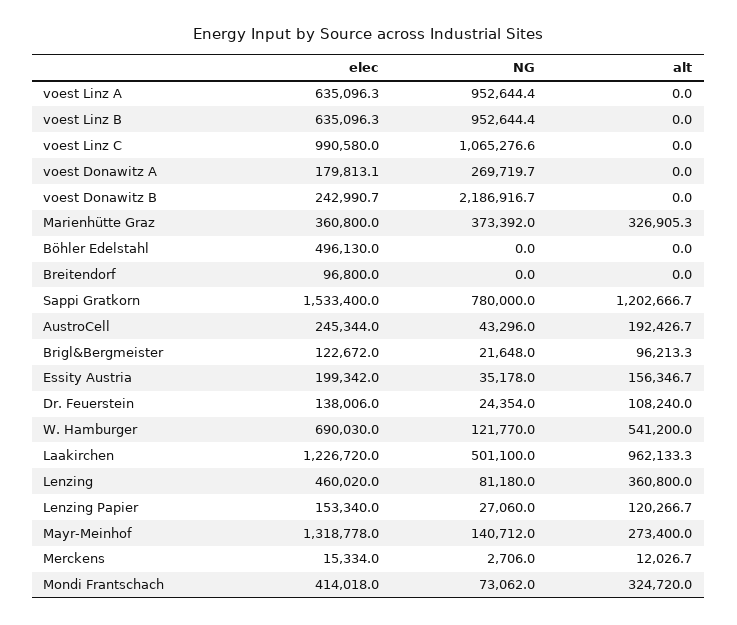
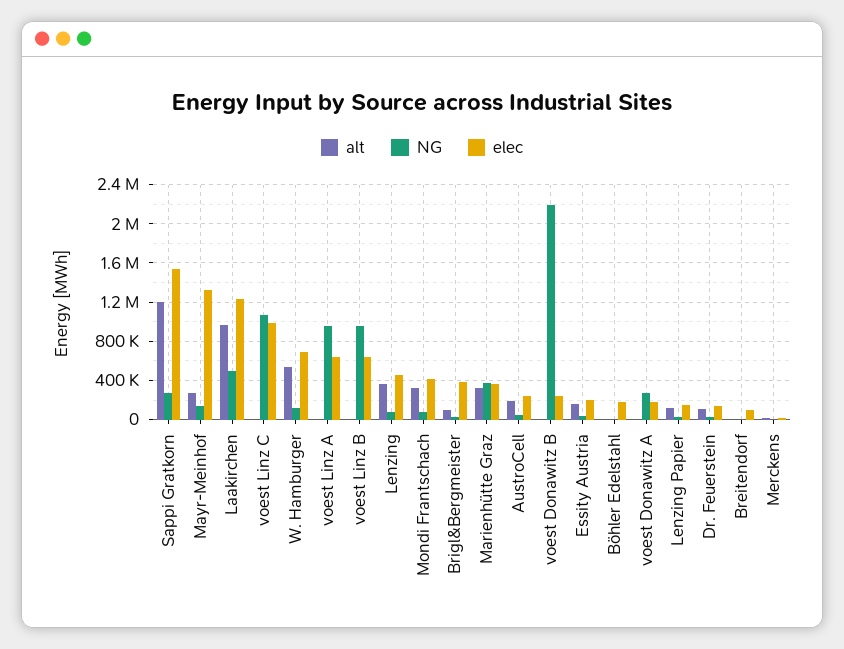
  {
    "elec": {
      "voest Linz A": 635096.3,
      "voest Linz B": 635096.3,
      "voest Linz C": 990580,
      "voest Donawitz A": 179813.1,
      "voest Donawitz B": 242990.7,
      "Marienhütte Graz": 360800,
-     "Böhler Edelstahl": 496130,
+     "Böhler Edelstahl": 200000,
      "Breitendorf": 96800,
      "Sappi Gratkorn": 1533400,
      "AustroCell": 245344,
-     "Brigl&Bergmeister": 122672,
+     "Brigl&Bergmeister": 400000,
      "Essity Austria": 199342,
      "Dr. Feuerstein": 138006,
      "W. Hamburger": 690030,
      "Laakirchen": 1226720,
      "Lenzing": 460020,
      "Lenzing Papier": 153340,
      "Mayr-Meinhof": 1318778,
      "Merckens": 15334,
      "Mondi Frantschach": 414018
    },
    "NG": {
      "voest Linz A": 952644.4,
      "voest Linz B": 952644.4,
      "voest Linz C": 1065276.6,
      "voest Donawitz A": 269719.7,
      "voest Donawitz B": 2186916.7,
      "Marienhütte Graz": 373392,
      "Böhler Edelstahl": 0,
      "Breitendorf": 0,
-     "Sappi Gratkorn": 780000,
+     "Sappi Gratkorn": 300000,
      "AustroCell": 43296,
      "Brigl&Bergmeister": 21648,
      "Essity Austria": 35178,
      "Dr. Feuerstein": 24354,
      "W. Hamburger": 121770,
      "Laakirchen": 501100,
      "Lenzing": 81180,
      "Lenzing Papier": 27060,
      "Mayr-Meinhof": 140712,
      "Merckens": 2706,
      "Mondi Frantschach": 73062
    },
    "alt": {
      "voest Linz A": 0,
      "voest Linz B": 0,
      "voest Linz C": 0,
      "voest Donawitz A": 0,
      "voest Donawitz B": 0,
      "Marienhütte Graz": 326905.3,
      "Böhler Edelstahl": 0,
      "Breitendorf": 0,
      "Sappi Gratkorn": 1202666.7,
      "AustroCell": 192426.7,
      "Brigl&Bergmeister": 96213.3,
      "Essity Austria": 156346.7,
      "Dr. Feuerstein": 108240,
      "W. Hamburger": 541200,
      "Laakirchen": 962133.3,
      "Lenzing": 360800,
      "Lenzing Papier": 120266.7,
      "Mayr-Meinhof": 273400,
      "Merckens": 12026.7,
      "Mondi Frantschach": 324720
    }
  }

